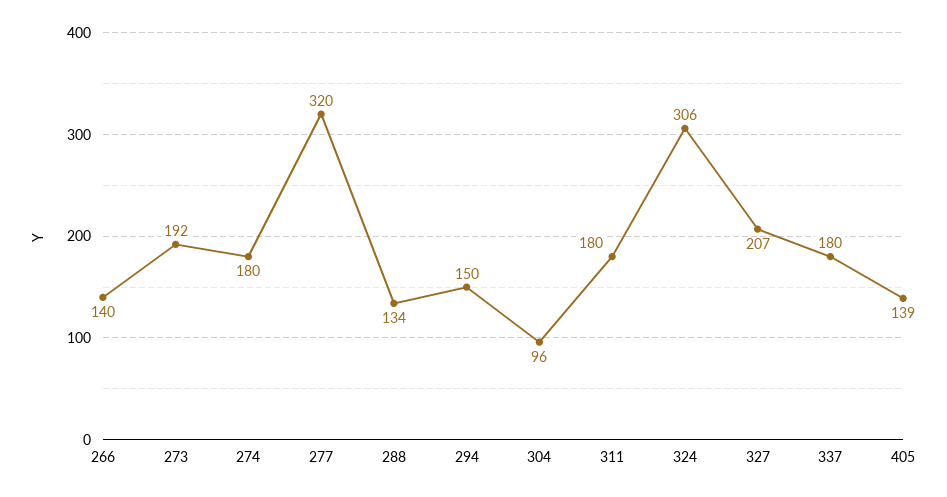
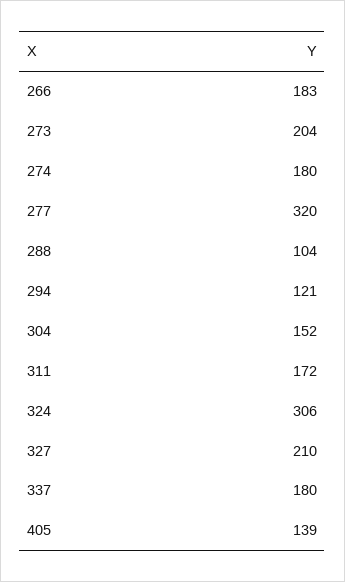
  {
-   "266": 140,
+   "266": 183,
-   "273": 192,
+   "273": 204,
    "274": 180,
    "277": 320,
-   "288": 134,
+   "288": 104,
-   "294": 150,
+   "294": 121,
-   "304": 96,
+   "304": 152,
-   "311": 180,
+   "311": 172,
    "324": 306,
-   "327": 207,
+   "327": 210,
    "337": 180,
    "405": 139
  }

